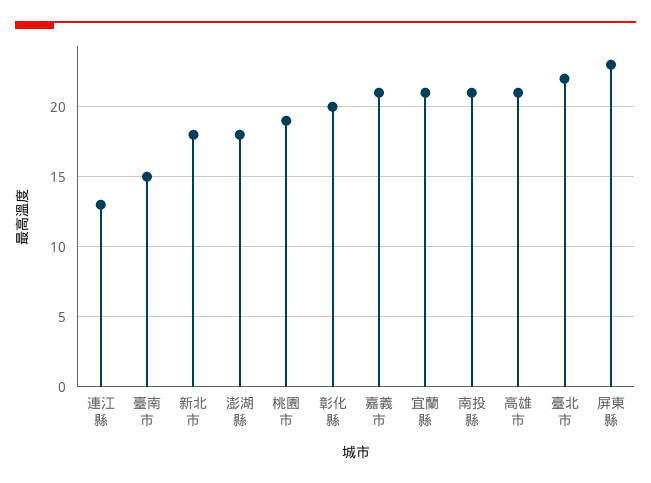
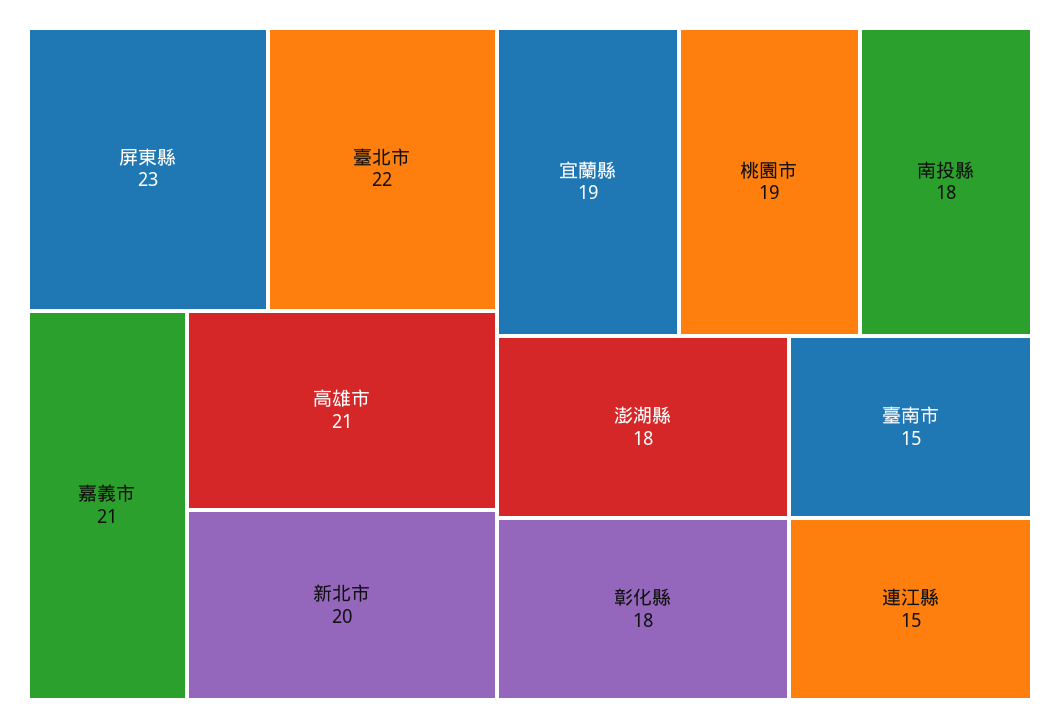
  {
-   "連江縣": 13,
+   "連江縣": 15,
    "臺南市": 15,
-   "新北市": 18,
+   "新北市": 20,
    "澎湖縣": 18,
    "桃園市": 19,
-   "彰化縣": 20,
+   "彰化縣": 18,
    "嘉義市": 21,
-   "宜蘭縣": 21,
+   "宜蘭縣": 19,
-   "南投縣": 21,
+   "南投縣": 18,
    "高雄市": 21,
    "臺北市": 22,
    "屏東縣": 23
  }

